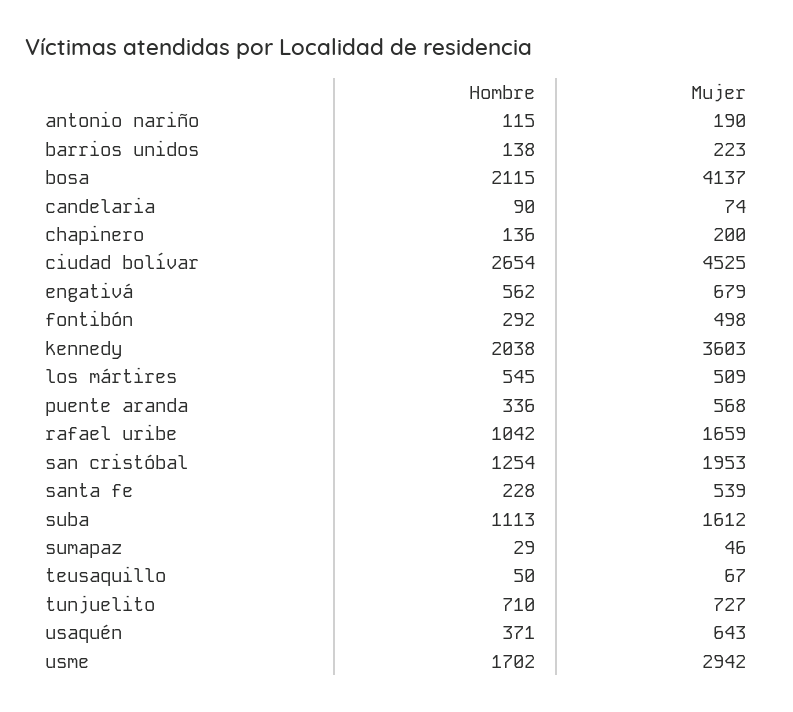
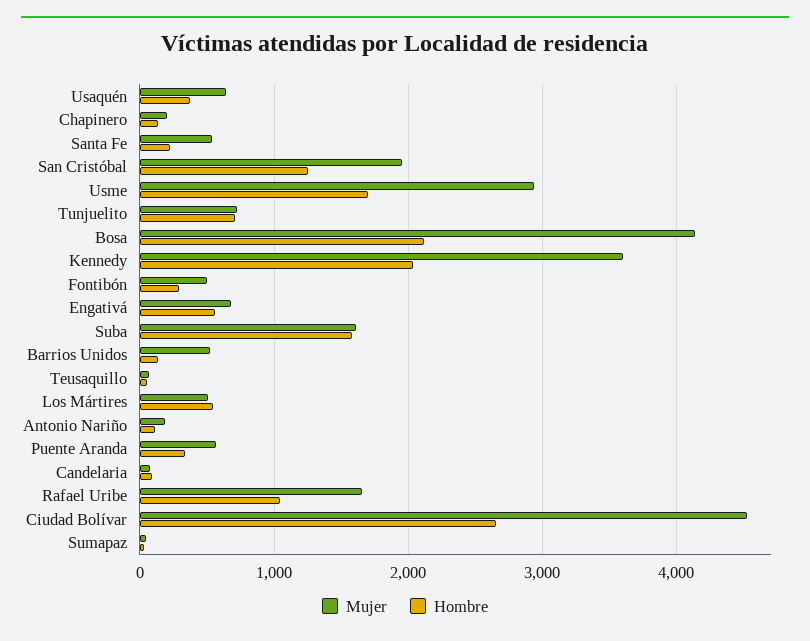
  {
    "Hombre": {
      "antonio nariño": 115,
      "barrios unidos": 138,
      "bosa": 2115,
      "candelaria": 90,
      "chapinero": 136,
      "ciudad bolívar": 2654,
      "engativá": 562,
      "fontibón": 292,
      "kennedy": 2038,
      "los mártires": 545,
      "puente aranda": 336,
      "rafael uribe": 1042,
      "san cristóbal": 1254,
      "santa fe": 228,
-     "suba": 1113,
+     "suba": 1600,
      "sumapaz": 29,
      "teusaquillo": 50,
      "tunjuelito": 710,
      "usaquén": 371,
      "usme": 1702
    },
    "Mujer": {
      "antonio nariño": 190,
-     "barrios unidos": 223,
+     "barrios unidos": 500,
      "bosa": 4137,
      "candelaria": 74,
      "chapinero": 200,
      "ciudad bolívar": 4525,
      "engativá": 679,
      "fontibón": 498,
      "kennedy": 3603,
      "los mártires": 509,
      "puente aranda": 568,
      "rafael uribe": 1659,
      "san cristóbal": 1953,
      "santa fe": 539,
      "suba": 1612,
      "sumapaz": 46,
      "teusaquillo": 67,
      "tunjuelito": 727,
      "usaquén": 643,
      "usme": 2942
    }
  }

